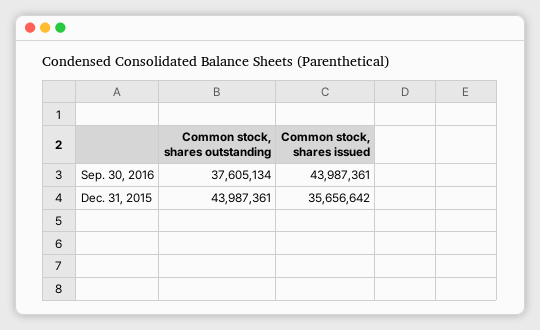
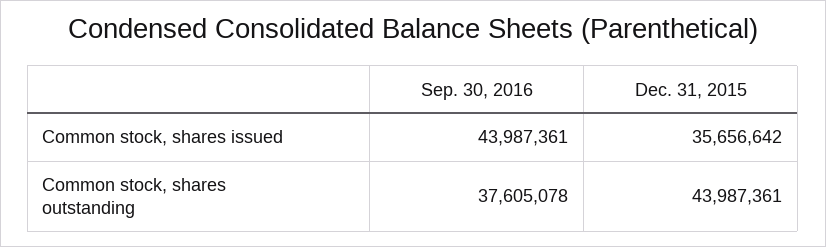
  {
    "Common stock, shares outstanding": {
-     "Sep. 30, 2016": 37605134,
+     "Sep. 30, 2016": 37605078,
      "Dec. 31, 2015": 43987361
    },
    "Common stock, shares issued": {
      "Sep. 30, 2016": 43987361,
      "Dec. 31, 2015": 35656642
    }
  }

